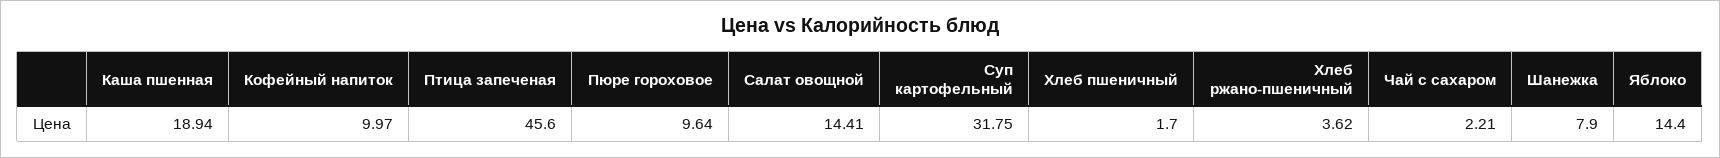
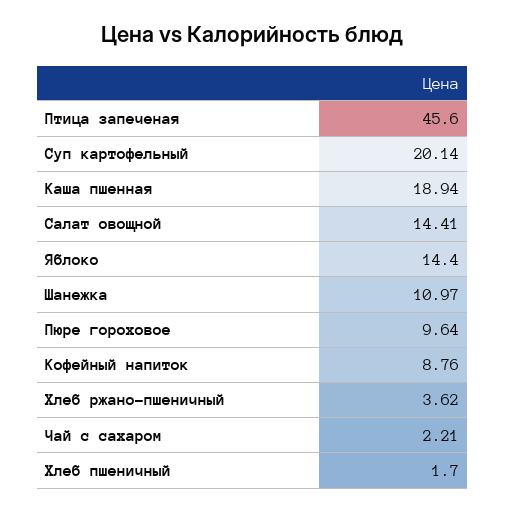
  {
    "Каша пшенная": 18.94,
-   "Кофейный напиток": 9.97,
+   "Кофейный напиток": 8.76,
    "Птица запеченая": 45.6,
    "Пюре гороховое": 9.64,
    "Салат овощной": 14.41,
-   "Суп картофельный": 31.75,
+   "Суп картофельный": 20.14,
    "Хлеб пшеничный": 1.7,
    "Хлеб ржано-пшеничный": 3.62,
    "Чай с сахаром": 2.21,
-   "Шанежка": 7.9,
+   "Шанежка": 10.97,
    "Яблоко": 14.4
  }

